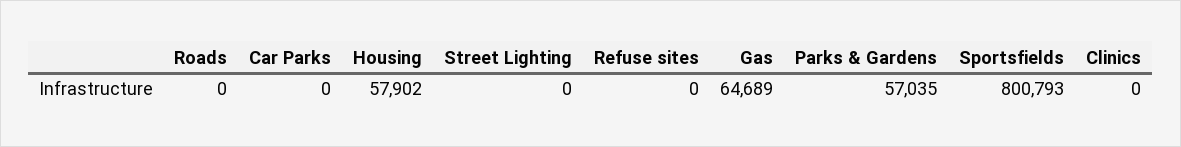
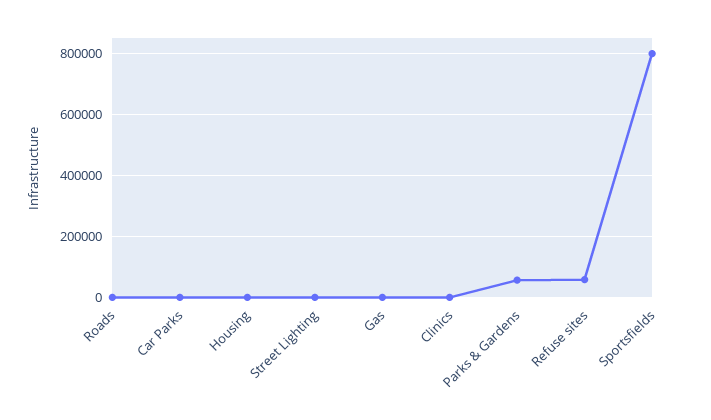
  {
    "Roads": 0,
    "Car Parks": 0,
-   "Housing": 57902,
+   "Housing": 0,
    "Street Lighting": 0,
-   "Refuse sites": 0,
+   "Refuse sites": 60000,
-   "Gas": 64689,
+   "Gas": 0,
    "Parks & Gardens": 57035,
    "Sportsfields": 800793,
    "Clinics": 0
  }

